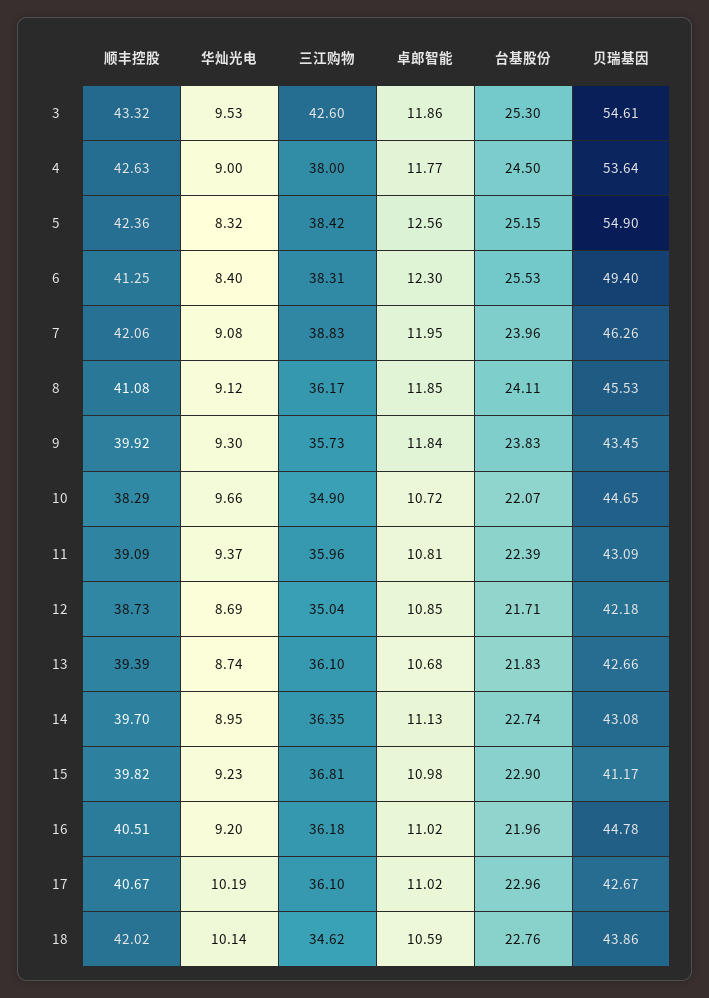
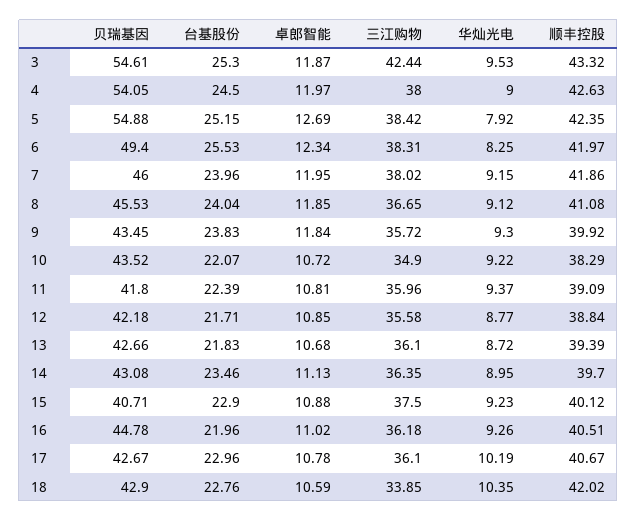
  {
    "顺丰控股": {
      "3": 43.32,
      "4": 42.63,
-     "5": 42.36,
+     "5": 42.35,
-     "6": 41.25,
+     "6": 41.97,
-     "7": 42.06,
+     "7": 41.86,
      "8": 41.08,
      "9": 39.92,
      "10": 38.29,
      "11": 39.09,
-     "12": 38.73,
+     "12": 38.84,
      "13": 39.39,
      "14": 39.7,
-     "15": 39.82,
+     "15": 40.12,
      "16": 40.51,
      "17": 40.67,
      "18": 42.02
    },
    "华灿光电": {
      "3": 9.53,
      "4": 9,
-     "5": 8.32,
+     "5": 7.92,
-     "6": 8.4,
+     "6": 8.25,
-     "7": 9.08,
+     "7": 9.15,
      "8": 9.12,
      "9": 9.3,
-     "10": 9.66,
+     "10": 9.22,
      "11": 9.37,
-     "12": 8.69,
+     "12": 8.77,
-     "13": 8.74,
+     "13": 8.72,
      "14": 8.95,
      "15": 9.23,
-     "16": 9.2,
+     "16": 9.26,
      "17": 10.19,
-     "18": 10.14
+     "18": 10.35
    },
    "三江购物": {
-     "3": 42.6,
+     "3": 42.44,
      "4": 38,
      "5": 38.42,
      "6": 38.31,
-     "7": 38.83,
+     "7": 38.02,
-     "8": 36.17,
+     "8": 36.65,
-     "9": 35.73,
+     "9": 35.72,
      "10": 34.9,
      "11": 35.96,
-     "12": 35.04,
+     "12": 35.58,
      "13": 36.1,
      "14": 36.35,
-     "15": 36.81,
+     "15": 37.5,
      "16": 36.18,
      "17": 36.1,
-     "18": 34.62
+     "18": 33.85
    },
    "卓郎智能": {
-     "3": 11.86,
+     "3": 11.87,
-     "4": 11.77,
+     "4": 11.97,
-     "5": 12.56,
+     "5": 12.69,
-     "6": 12.3,
+     "6": 12.34,
      "7": 11.95,
      "8": 11.85,
      "9": 11.84,
      "10": 10.72,
      "11": 10.81,
      "12": 10.85,
      "13": 10.68,
      "14": 11.13,
-     "15": 10.98,
+     "15": 10.88,
      "16": 11.02,
-     "17": 11.02,
+     "17": 10.78,
      "18": 10.59
    },
    "台基股份": {
      "3": 25.3,
      "4": 24.5,
      "5": 25.15,
      "6": 25.53,
      "7": 23.96,
-     "8": 24.11,
+     "8": 24.04,
      "9": 23.83,
      "10": 22.07,
      "11": 22.39,
      "12": 21.71,
      "13": 21.83,
-     "14": 22.74,
+     "14": 23.46,
      "15": 22.9,
      "16": 21.96,
      "17": 22.96,
      "18": 22.76
    },
    "贝瑞基因": {
      "3": 54.61,
-     "4": 53.64,
+     "4": 54.05,
-     "5": 54.9,
+     "5": 54.88,
      "6": 49.4,
-     "7": 46.26,
+     "7": 46,
      "8": 45.53,
      "9": 43.45,
-     "10": 44.65,
+     "10": 43.52,
-     "11": 43.09,
+     "11": 41.8,
      "12": 42.18,
      "13": 42.66,
      "14": 43.08,
-     "15": 41.17,
+     "15": 40.71,
      "16": 44.78,
      "17": 42.67,
-     "18": 43.86
+     "18": 42.9
    }
  }

